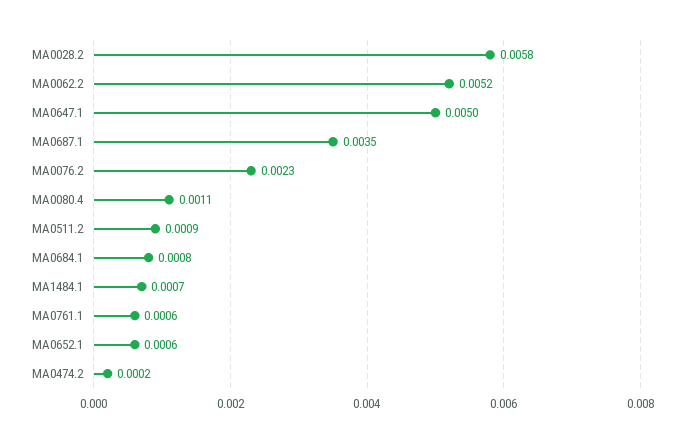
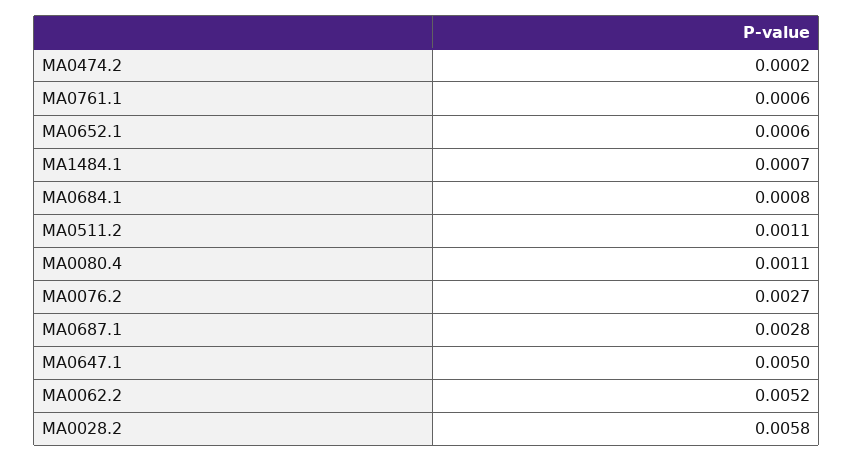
  {
    "MA0028.2": 0.0058,
    "MA0062.2": 0.0052,
    "MA0647.1": 0.005,
-   "MA0687.1": 0.0035,
+   "MA0687.1": 0.0028,
-   "MA0076.2": 0.0023,
+   "MA0076.2": 0.0027,
    "MA0080.4": 0.0011,
-   "MA0511.2": 0.0009,
+   "MA0511.2": 0.0011,
    "MA0684.1": 0.0008,
    "MA1484.1": 0.0007,
    "MA0761.1": 0.0006,
    "MA0652.1": 0.0006,
    "MA0474.2": 0.0002
  }

